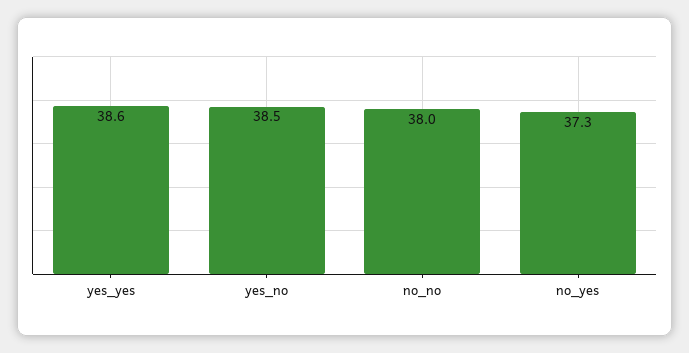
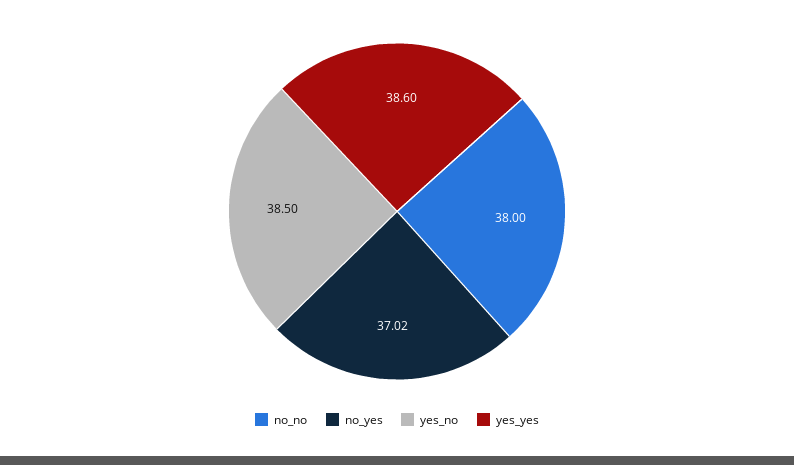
  {
    "yes_yes": 38.6,
    "yes_no": 38.5,
    "no_no": 38,
-   "no_yes": 37.3
+   "no_yes": 37.02
  }

